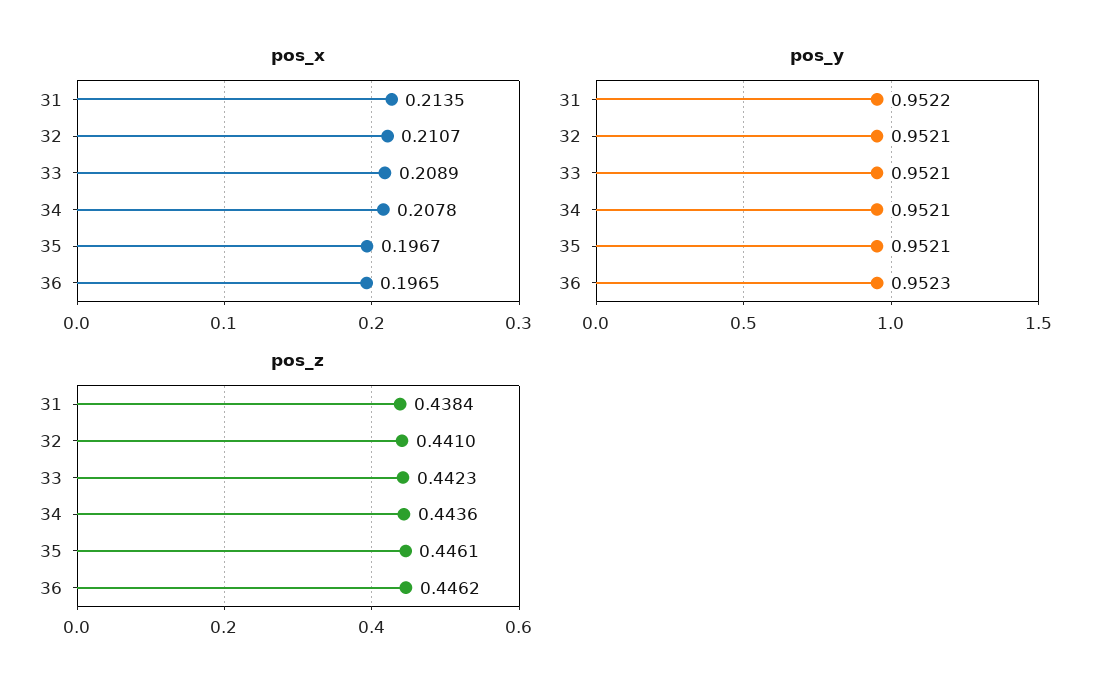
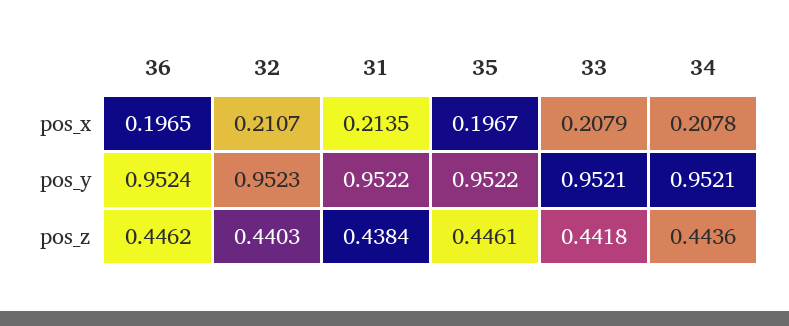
  {
    "pos_x": {
      "31": 0.2135,
      "32": 0.2107,
-     "33": 0.2089,
+     "33": 0.2079,
      "34": 0.2078,
      "35": 0.1967,
      "36": 0.1965
    },
    "pos_y": {
      "31": 0.9522,
-     "32": 0.9521,
+     "32": 0.9523,
      "33": 0.9521,
      "34": 0.9521,
-     "35": 0.9521,
+     "35": 0.9522,
-     "36": 0.9523
+     "36": 0.9524
    },
    "pos_z": {
      "31": 0.4384,
-     "32": 0.441,
+     "32": 0.4403,
-     "33": 0.4423,
+     "33": 0.4418,
      "34": 0.4436,
      "35": 0.4461,
      "36": 0.4462
    }
  }

